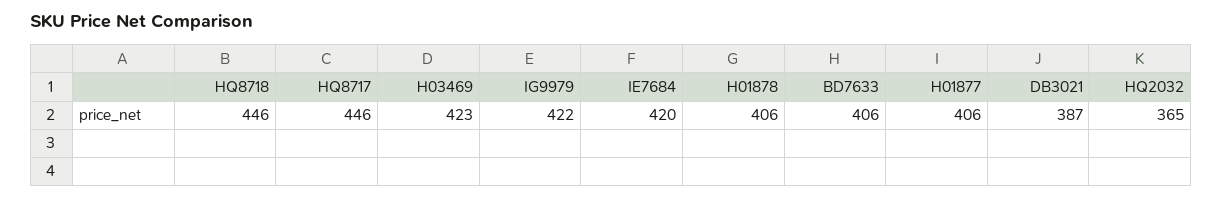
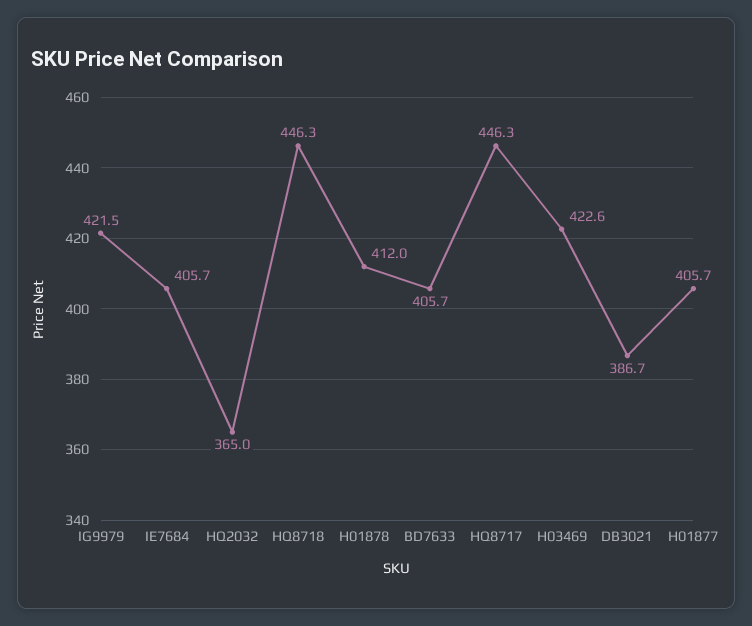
  {
    "HQ8718": 446.3,
    "HQ8717": 446.3,
    "H03469": 422.6,
    "IG9979": 421.5,
-   "IE7684": 420,
+   "IE7684": 405.7,
-   "H01878": 406,
+   "H01878": 412,
    "BD7633": 405.7,
    "H01877": 405.7,
    "DB3021": 386.7,
    "HQ2032": 365
  }

